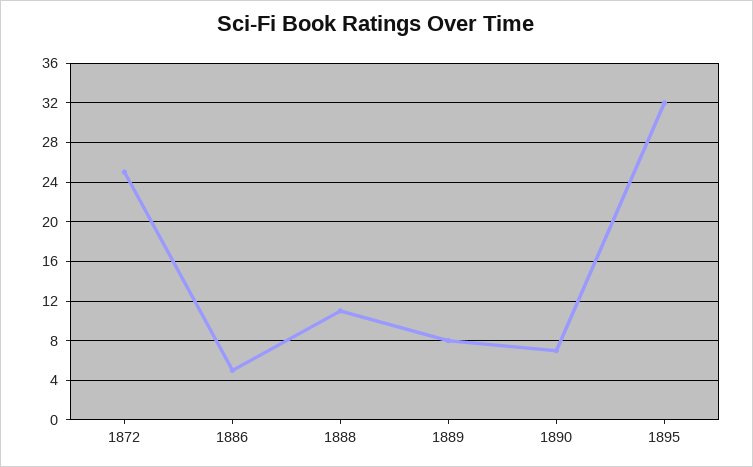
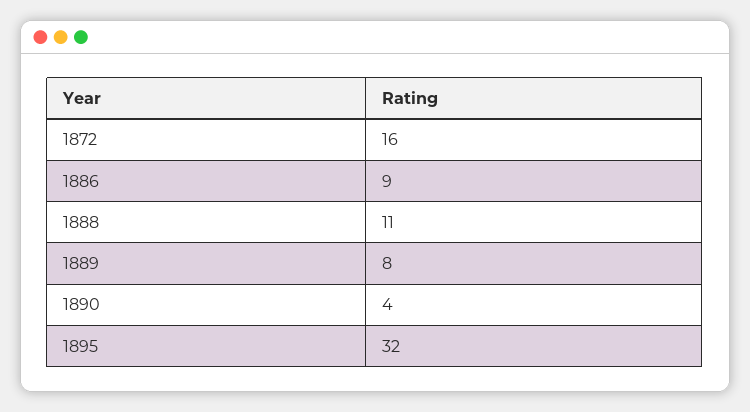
  {
-   "1872": 25,
+   "1872": 16,
-   "1886": 5,
+   "1886": 9,
    "1888": 11,
    "1889": 8,
-   "1890": 7,
+   "1890": 4,
    "1895": 32
  }

